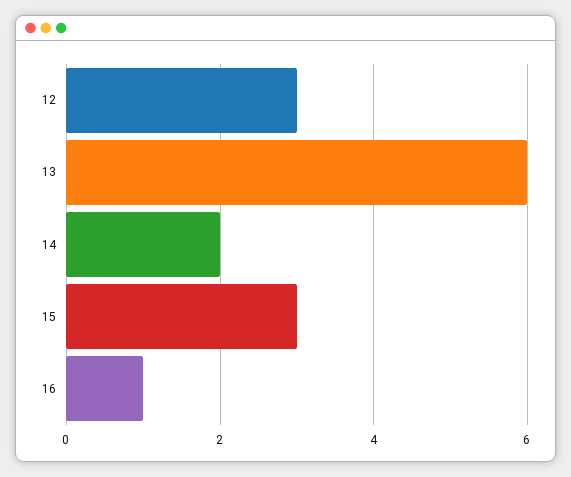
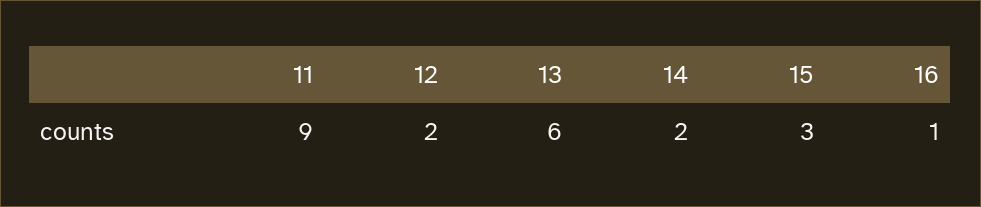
  {
-   "12": 3,
+   "12": 2,
    "13": 6,
    "14": 2,
    "15": 3,
-   "16": 1
+   "16": 1,
+   "11": 9
  }

